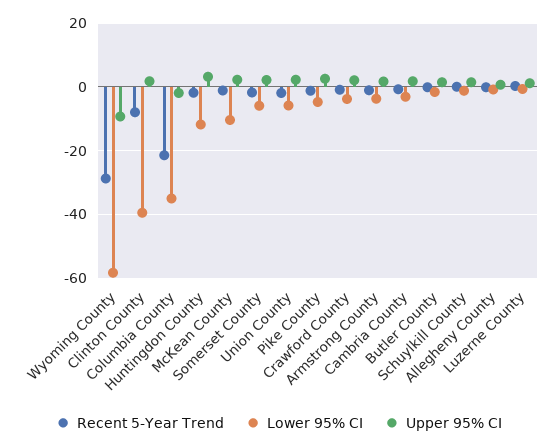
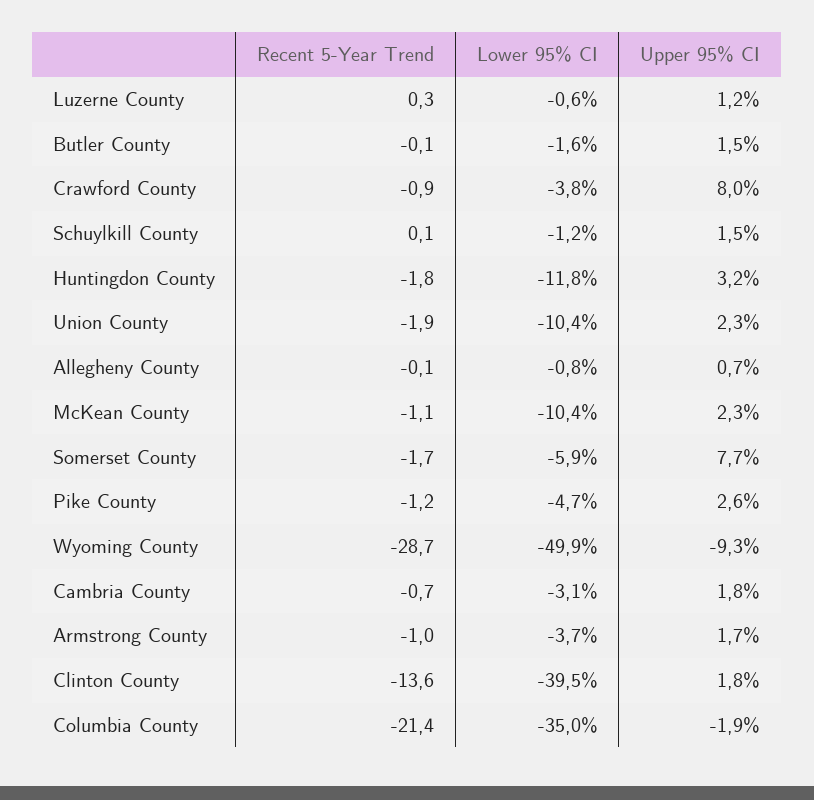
  {
    "Recent 5-Year Trend": {
      "Wyoming County": -28.7,
-     "Clinton County": -8,
+     "Clinton County": -13.6,
      "Columbia County": -21.4,
      "Huntingdon County": -1.8,
      "McKean County": -1.1,
      "Somerset County": -1.7,
      "Union County": -1.9,
      "Pike County": -1.2,
      "Crawford County": -0.9,
      "Armstrong County": -1,
      "Cambria County": -0.7,
      "Butler County": -0.1,
      "Schuylkill County": 0.1,
      "Allegheny County": -0.1,
      "Luzerne County": 0.3
    },
    "Lower 95% CI": {
-     "Wyoming County": -58,
+     "Wyoming County": -49.9,
      "Clinton County": -39.5,
      "Columbia County": -35,
      "Huntingdon County": -11.8,
      "McKean County": -10.4,
      "Somerset County": -5.9,
-     "Union County": -6,
+     "Union County": -10.4,
      "Pike County": -4.7,
      "Crawford County": -3.8,
      "Armstrong County": -3.7,
      "Cambria County": -3.1,
      "Butler County": -1.6,
      "Schuylkill County": -1.2,
      "Allegheny County": -0.8,
      "Luzerne County": -0.6
    },
    "Upper 95% CI": {
      "Wyoming County": -9.3,
      "Clinton County": 1.8,
      "Columbia County": -1.9,
      "Huntingdon County": 3.2,
      "McKean County": 2.3,
-     "Somerset County": 2,
+     "Somerset County": 7.7,
      "Union County": 2.3,
      "Pike County": 2.6,
-     "Crawford County": 2,
+     "Crawford County": 8,
      "Armstrong County": 1.7,
      "Cambria County": 1.8,
      "Butler County": 1.5,
      "Schuylkill County": 1.5,
      "Allegheny County": 0.7,
      "Luzerne County": 1.2
    }
  }

